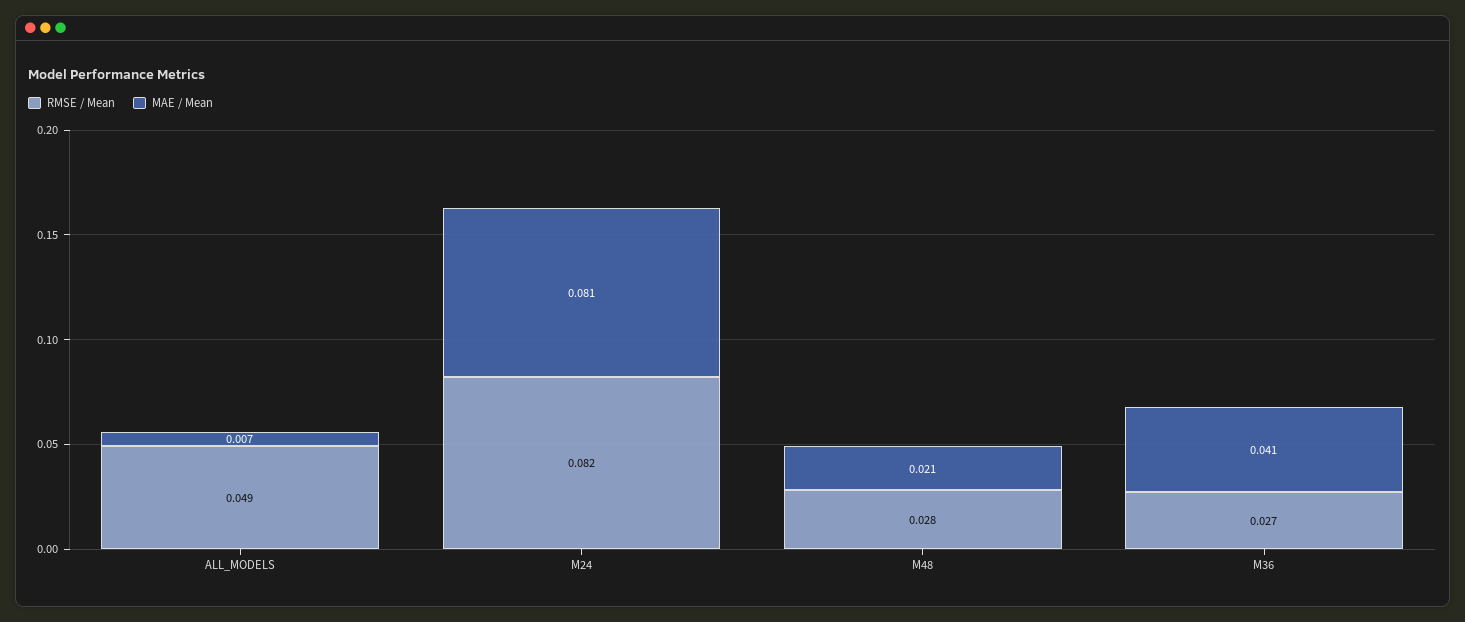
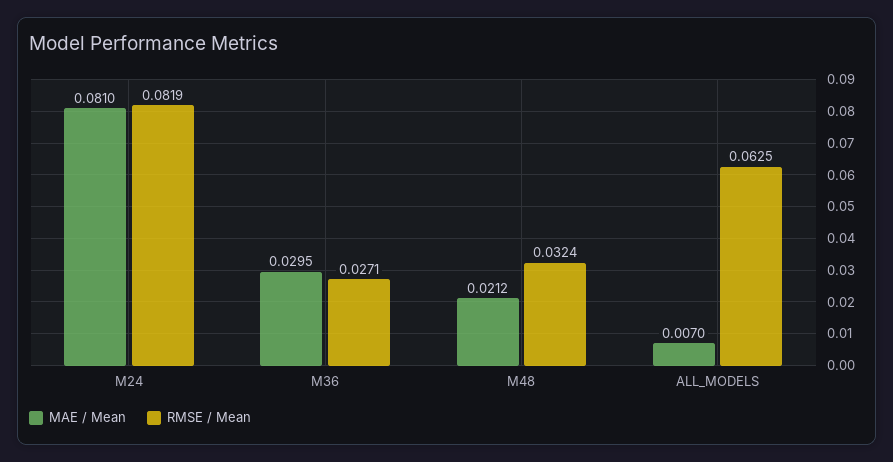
  {
    "RMSE / Mean": {
-     "ALL_MODELS": 0.049,
+     "ALL_MODELS": 0.0625,
      "M24": 0.0819,
-     "M48": 0.028,
+     "M48": 0.0324,
      "M36": 0.0271
    },
    "MAE / Mean": {
      "ALL_MODELS": 0.007,
      "M24": 0.081,
      "M48": 0.0212,
-     "M36": 0.041
+     "M36": 0.0295
    }
  }

